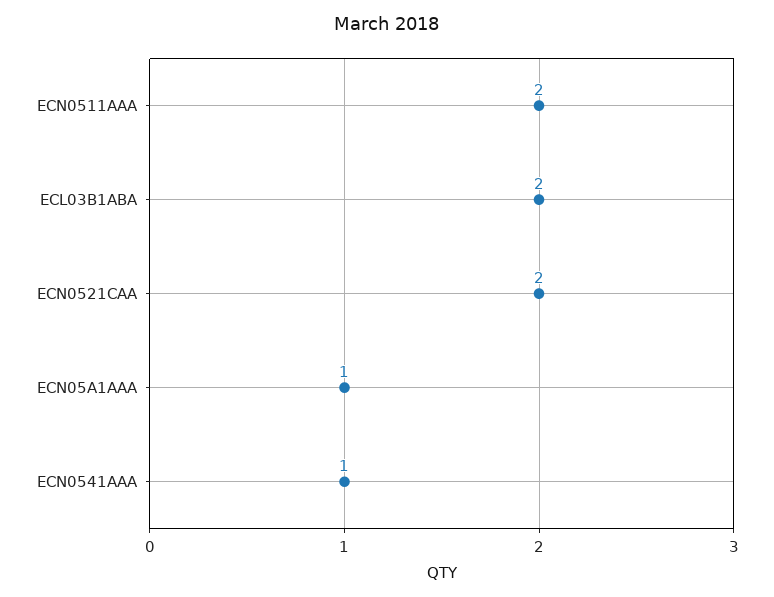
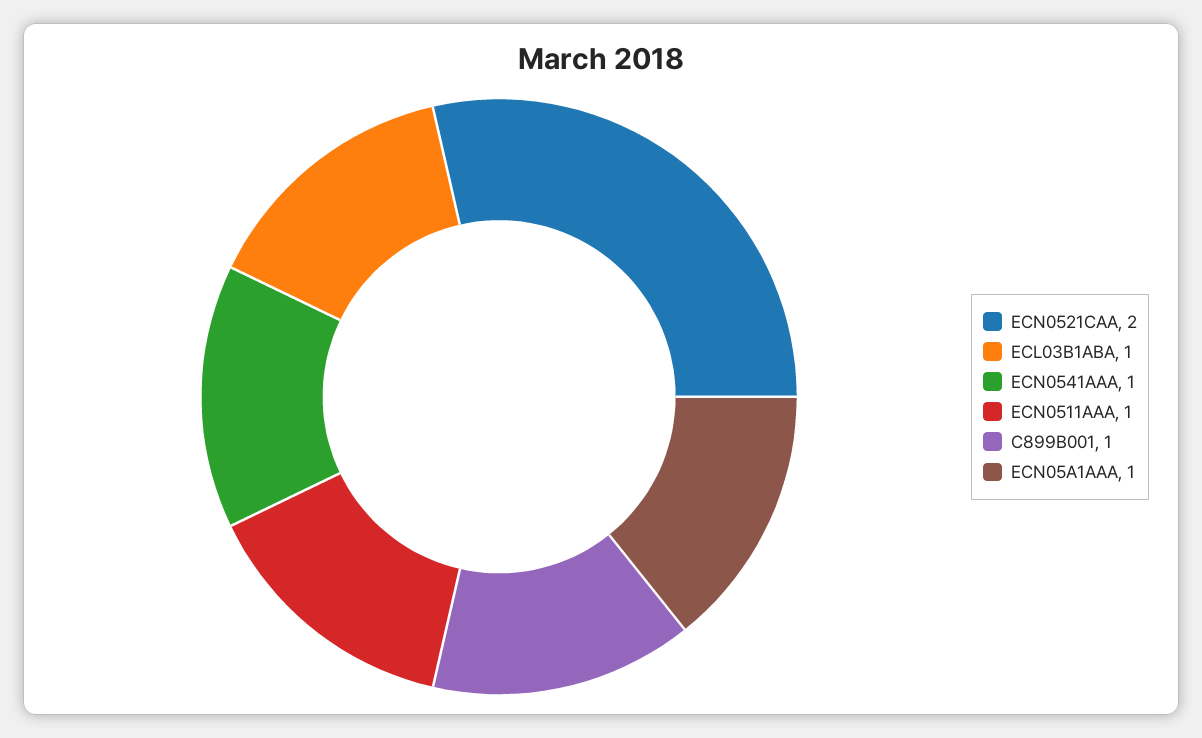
  {
-   "ECN0511AAA": 2,
+   "ECN0511AAA": 1,
-   "ECL03B1ABA": 2,
+   "ECL03B1ABA": 1,
    "ECN0521CAA": 2,
    "ECN05A1AAA": 1,
-   "ECN0541AAA": 1
+   "ECN0541AAA": 1,
+   "C899B001": 1
  }

